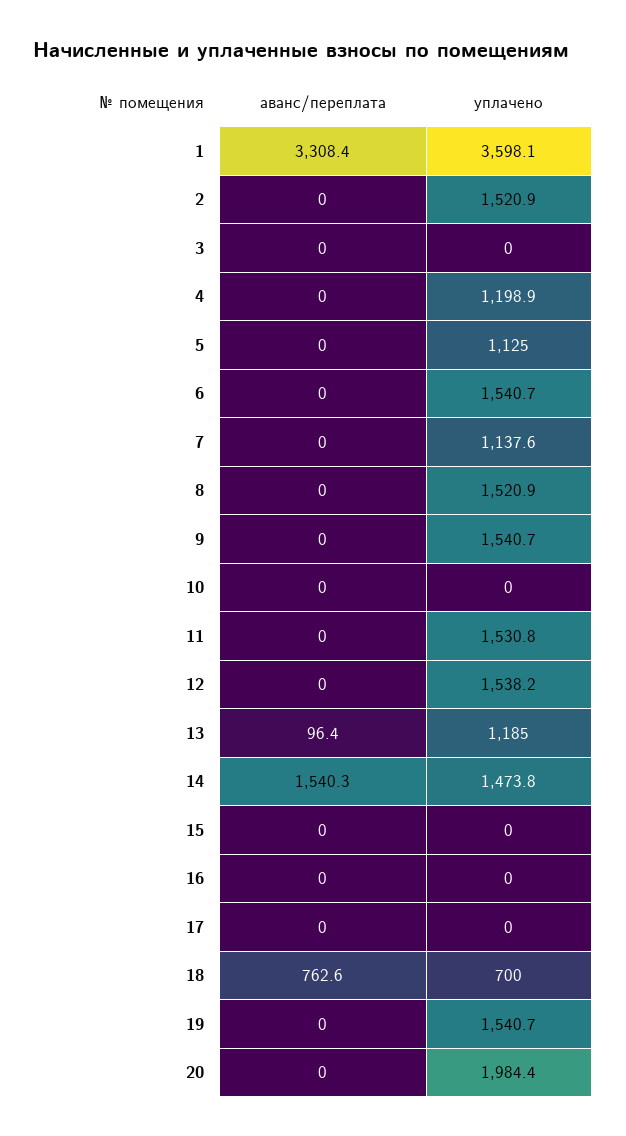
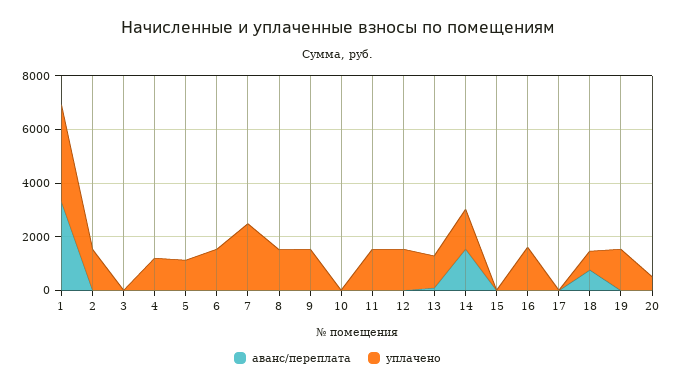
  {
    "аванс/переплата": {
      "1": 3308.4,
      "2": 0,
      "3": 0,
      "4": 0,
      "5": 0,
      "6": 0,
      "7": 0,
      "8": 0,
      "9": 0,
      "10": 0,
      "11": 0,
      "12": 0,
      "13": 96.4,
      "14": 1540.3,
      "15": 0,
      "16": 0,
      "17": 0,
      "18": 762.6,
      "19": 0,
      "20": 0
    },
    "уплачено": {
      "1": 3598.1,
      "2": 1520.9,
      "3": 0,
      "4": 1198.9,
      "5": 1125,
      "6": 1540.7,
-     "7": 1137.6,
+     "7": 2500,
      "8": 1520.9,
      "9": 1540.7,
      "10": 0,
      "11": 1530.8,
      "12": 1538.2,
      "13": 1185,
      "14": 1473.8,
      "15": 0,
-     "16": 0,
+     "16": 1500,
      "17": 0,
      "18": 700,
      "19": 1540.7,
-     "20": 1984.4
+     "20": 500
    }
  }

